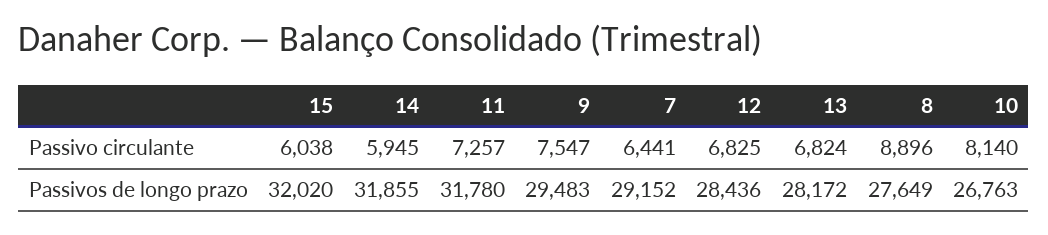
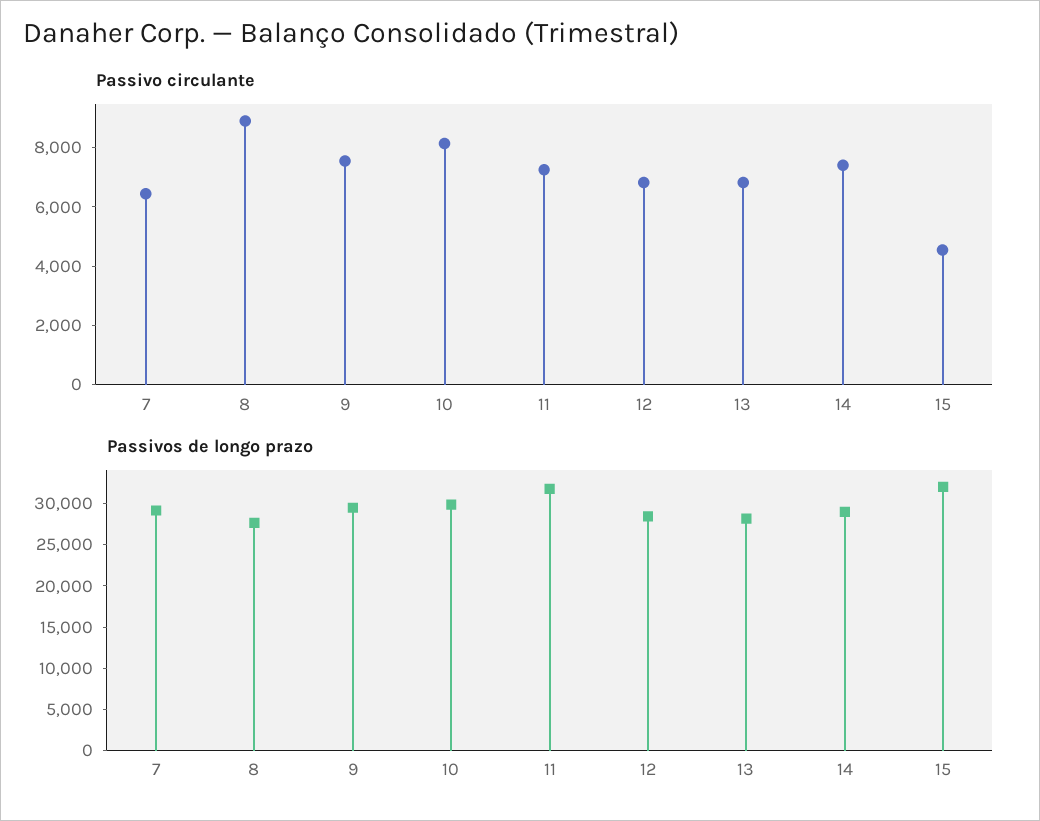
  {
    "Passivo circulante": {
-     "15": 6038,
+     "15": 4500,
-     "14": 5945,
+     "14": 7500,
      "11": 7257,
      "9": 7547,
      "7": 6441,
      "12": 6825,
      "13": 6824,
      "8": 8896,
      "10": 8140
    },
    "Passivos de longo prazo": {
      "15": 32020,
-     "14": 31855,
+     "14": 29000,
      "11": 31780,
      "9": 29483,
      "7": 29152,
      "12": 28436,
      "13": 28172,
      "8": 27649,
-     "10": 26763
+     "10": 30000
    }
  }

